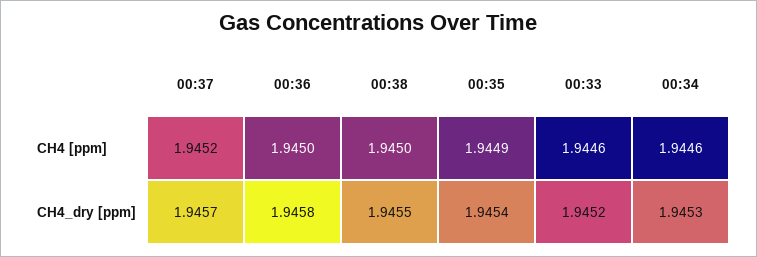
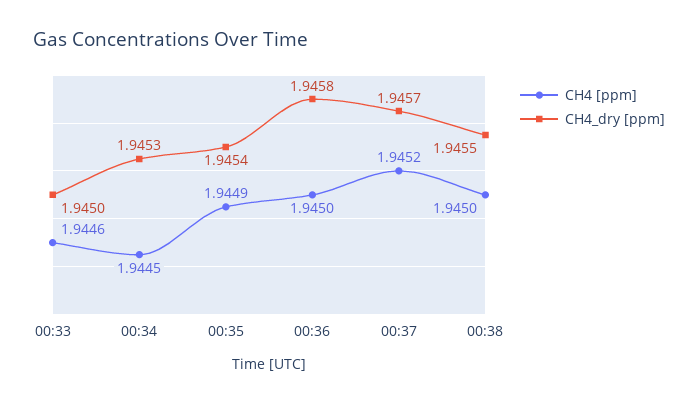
  {
    "CH4 [ppm]": {
      "00:37": 1.9452,
      "00:36": 1.945,
      "00:38": 1.945,
      "00:35": 1.9449,
      "00:33": 1.9446,
-     "00:34": 1.9446
+     "00:34": 1.9445
    },
    "CH4_dry [ppm]": {
      "00:37": 1.9457,
      "00:36": 1.9458,
      "00:38": 1.9455,
      "00:35": 1.9454,
-     "00:33": 1.9452,
+     "00:33": 1.945,
      "00:34": 1.9453
    }
  }

